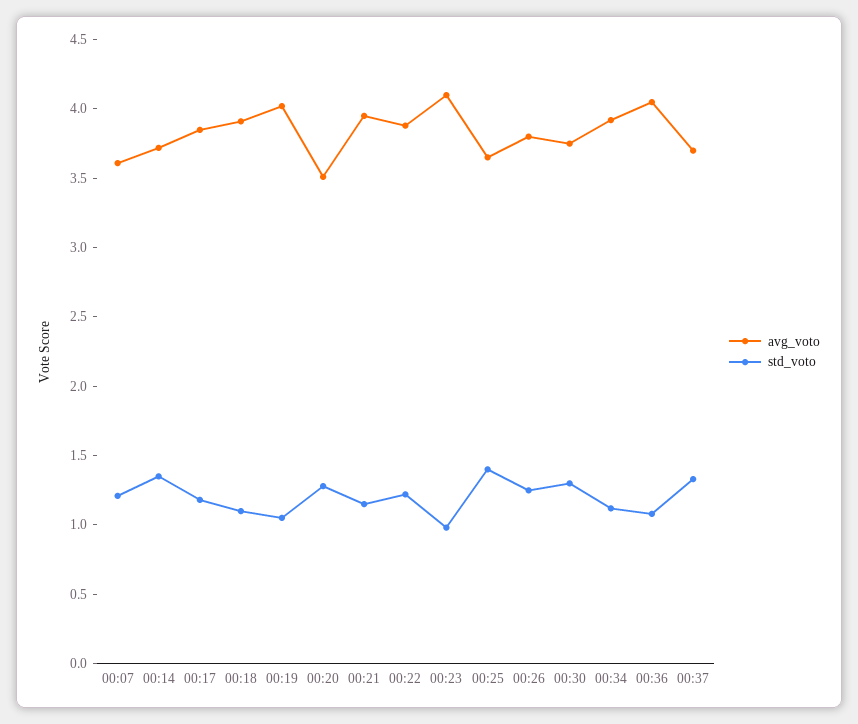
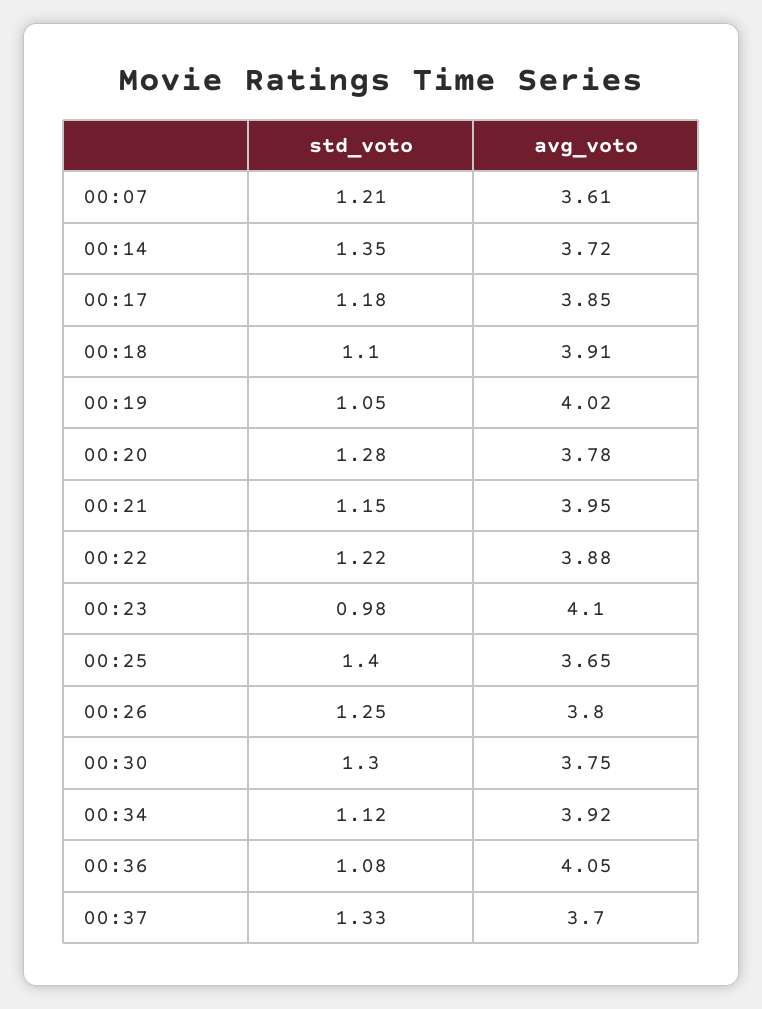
  {
    "avg_voto": {
      "00:07": 3.61,
      "00:14": 3.72,
      "00:17": 3.85,
      "00:18": 3.91,
      "00:19": 4.02,
-     "00:20": 3.5,
+     "00:20": 3.78,
      "00:21": 3.95,
      "00:22": 3.88,
      "00:23": 4.1,
      "00:25": 3.65,
      "00:26": 3.8,
      "00:30": 3.75,
      "00:34": 3.92,
      "00:36": 4.05,
      "00:37": 3.7
    },
    "std_voto": {
      "00:07": 1.21,
      "00:14": 1.35,
      "00:17": 1.18,
      "00:18": 1.1,
      "00:19": 1.05,
      "00:20": 1.28,
      "00:21": 1.15,
      "00:22": 1.22,
      "00:23": 0.98,
      "00:25": 1.4,
      "00:26": 1.25,
      "00:30": 1.3,
      "00:34": 1.12,
      "00:36": 1.08,
      "00:37": 1.33
    }
  }

